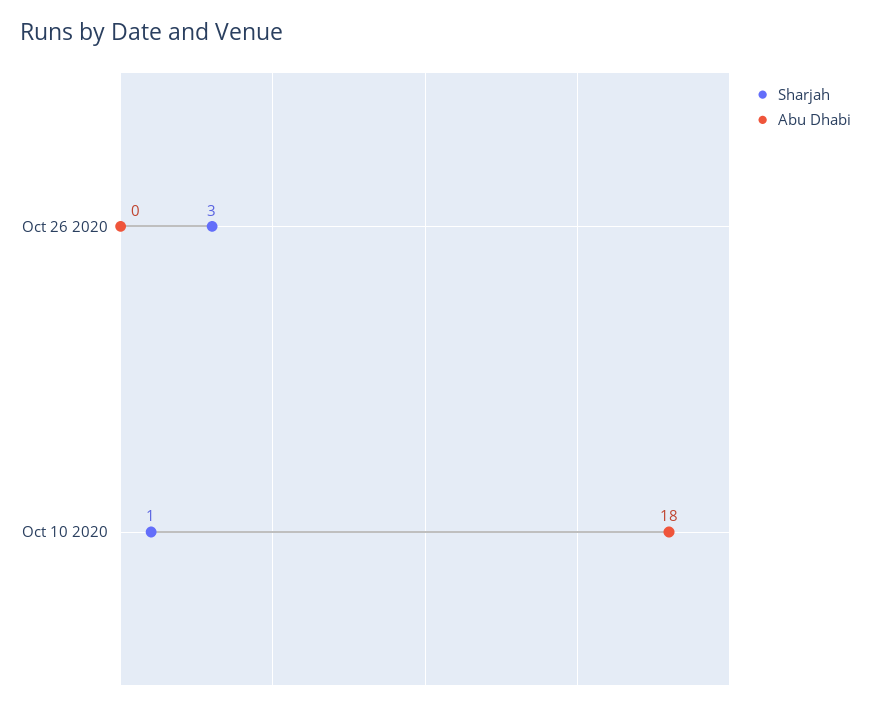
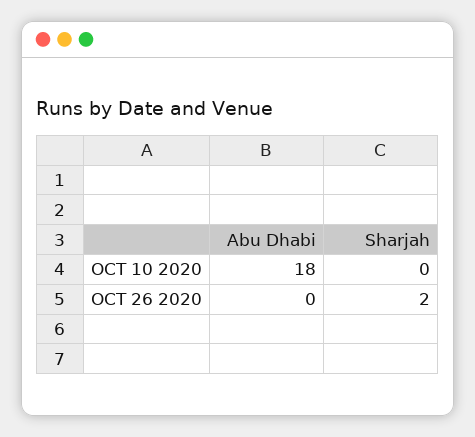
  {
    "Sharjah": {
-     "Oct 26 2020": 3,
+     "Oct 26 2020": 2,
-     "Oct 10 2020": 1
+     "Oct 10 2020": 0
    },
    "Abu Dhabi": {
      "Oct 26 2020": 0,
      "Oct 10 2020": 18
    }
  }

